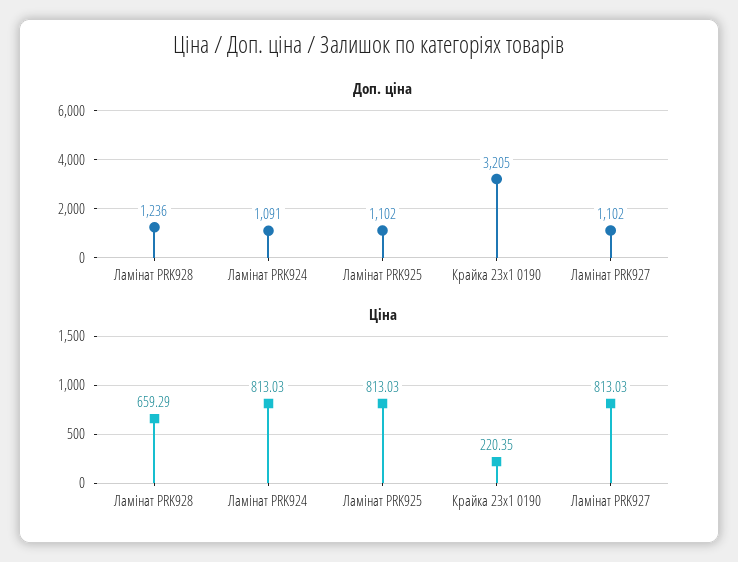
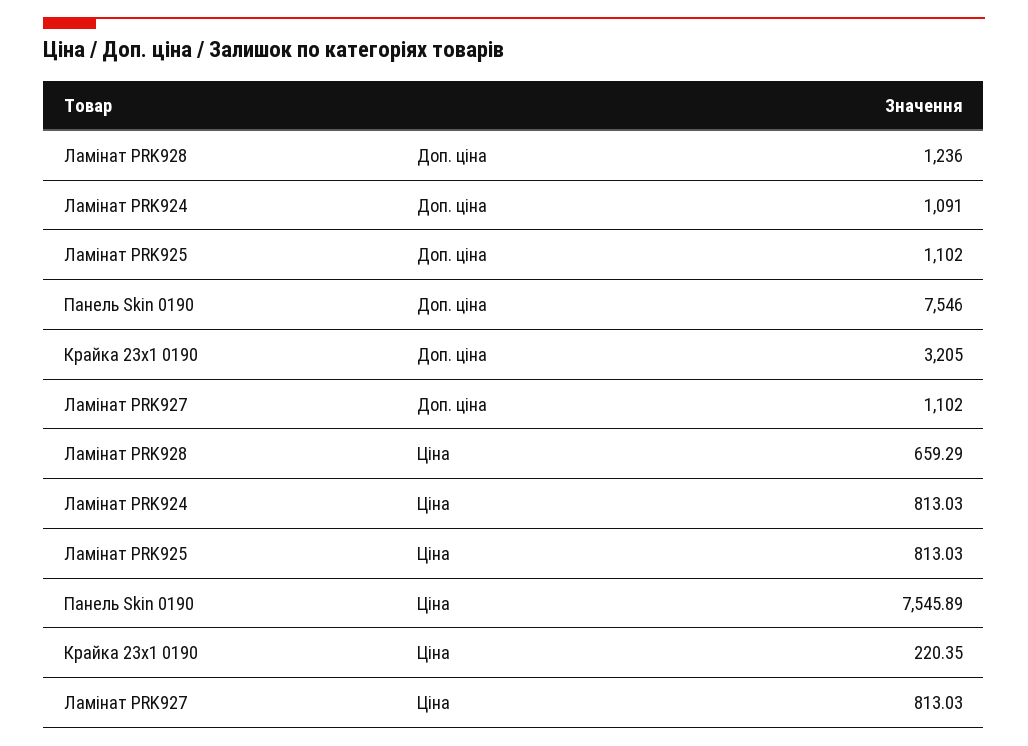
  {
    "Доп. ціна": {
      "Ламінат PRK928": 1236,
      "Ламінат PRK924": 1091,
      "Ламінат PRK925": 1102,
      "Крайка 23x1 0190": 3205,
-     "Ламінат PRK927": 1102
+     "Ламінат PRK927": 1102,
+     "Панель Skin 0190": 7546
    },
    "Ціна": {
      "Ламінат PRK928": 659.29,
      "Ламінат PRK924": 813.03,
      "Ламінат PRK925": 813.03,
      "Крайка 23x1 0190": 220.35,
-     "Ламінат PRK927": 813.03
+     "Ламінат PRK927": 813.03,
+     "Панель Skin 0190": 7545.89
    }
  }

